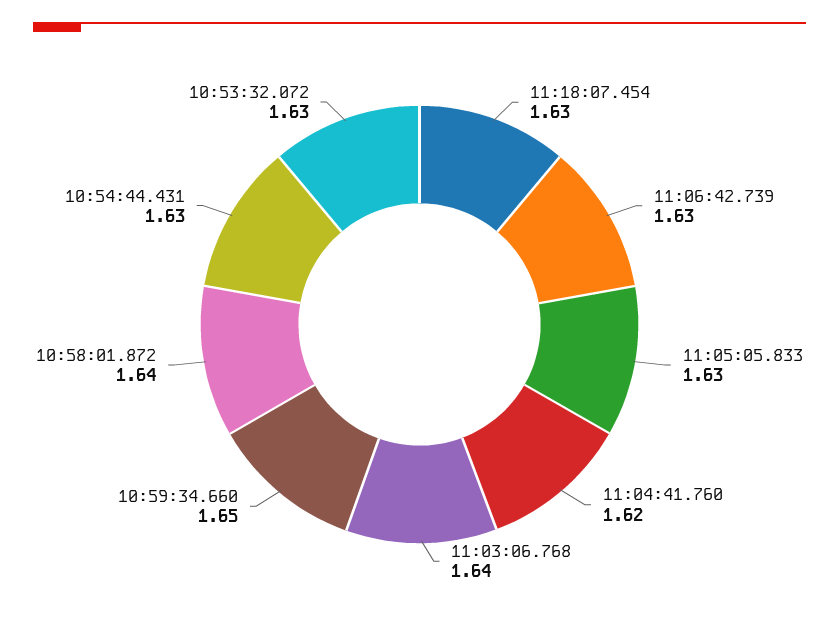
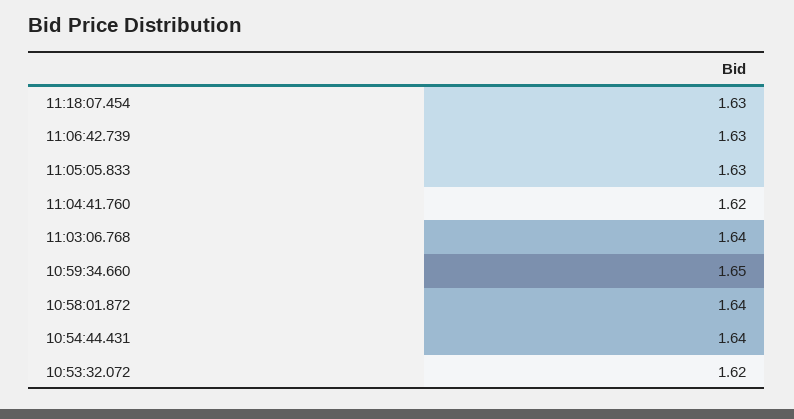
  {
    "11:18:07.454": 1.63,
    "11:06:42.739": 1.63,
    "11:05:05.833": 1.63,
    "11:04:41.760": 1.62,
    "11:03:06.768": 1.64,
    "10:59:34.660": 1.65,
    "10:58:01.872": 1.64,
-   "10:54:44.431": 1.63,
+   "10:54:44.431": 1.64,
-   "10:53:32.072": 1.63
+   "10:53:32.072": 1.62
  }

